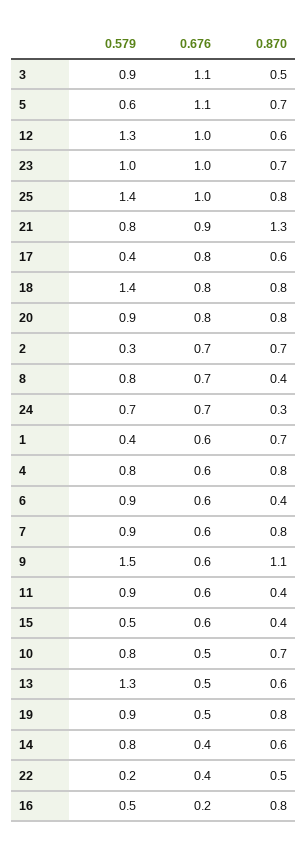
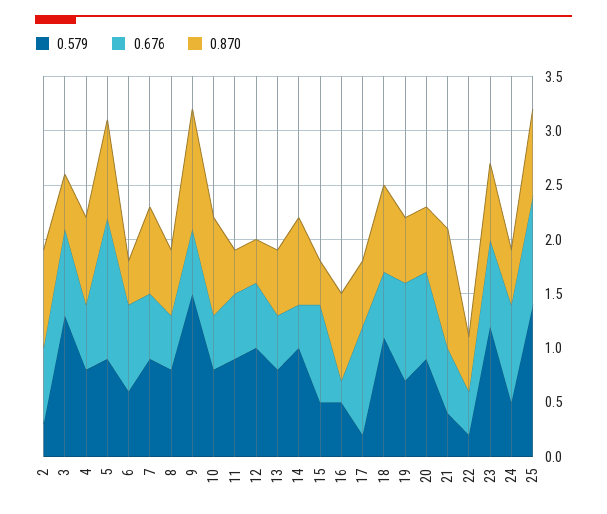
  {
    "0.579": {
-     "3": 0.9,
+     "3": 1.3,
-     "5": 0.6,
+     "5": 0.9,
-     "12": 1.3,
+     "12": 1,
-     "23": 1,
+     "23": 1.2,
      "25": 1.4,
-     "21": 0.8,
+     "21": 0.4,
-     "17": 0.4,
+     "17": 0.2,
-     "18": 1.4,
+     "18": 1.1,
      "20": 0.9,
      "2": 0.3,
      "8": 0.8,
-     "24": 0.7,
+     "24": 0.5,
-     "1": 0.4,
      "4": 0.8,
-     "6": 0.9,
+     "6": 0.6,
      "7": 0.9,
      "9": 1.5,
      "11": 0.9,
      "15": 0.5,
      "10": 0.8,
-     "13": 1.3,
+     "13": 0.8,
-     "19": 0.9,
+     "19": 0.7,
-     "14": 0.8,
+     "14": 1,
      "22": 0.2,
      "16": 0.5
    },
    "0.676": {
-     "3": 1.1,
+     "3": 0.8,
-     "5": 1.1,
+     "5": 1.3,
-     "12": 1,
+     "12": 0.6,
-     "23": 1,
+     "23": 0.8,
      "25": 1,
-     "21": 0.9,
+     "21": 0.6,
-     "17": 0.8,
+     "17": 1,
-     "18": 0.8,
+     "18": 0.6,
      "20": 0.8,
      "2": 0.7,
-     "8": 0.7,
+     "8": 0.5,
-     "24": 0.7,
+     "24": 0.9,
-     "1": 0.6,
      "4": 0.6,
-     "6": 0.6,
+     "6": 0.8,
      "7": 0.6,
      "9": 0.6,
      "11": 0.6,
-     "15": 0.6,
+     "15": 0.9,
      "10": 0.5,
      "13": 0.5,
-     "19": 0.5,
+     "19": 0.9,
      "14": 0.4,
      "22": 0.4,
      "16": 0.2
    },
    "0.870": {
      "3": 0.5,
-     "5": 0.7,
+     "5": 0.9,
-     "12": 0.6,
+     "12": 0.4,
      "23": 0.7,
      "25": 0.8,
-     "21": 1.3,
+     "21": 1.1,
      "17": 0.6,
      "18": 0.8,
-     "20": 0.8,
+     "20": 0.6,
-     "2": 0.7,
+     "2": 0.9,
-     "8": 0.4,
+     "8": 0.6,
-     "24": 0.3,
+     "24": 0.5,
-     "1": 0.7,
      "4": 0.8,
      "6": 0.4,
      "7": 0.8,
      "9": 1.1,
      "11": 0.4,
      "15": 0.4,
-     "10": 0.7,
+     "10": 0.9,
      "13": 0.6,
-     "19": 0.8,
+     "19": 0.6,
-     "14": 0.6,
+     "14": 0.8,
      "22": 0.5,
      "16": 0.8
    }
  }

